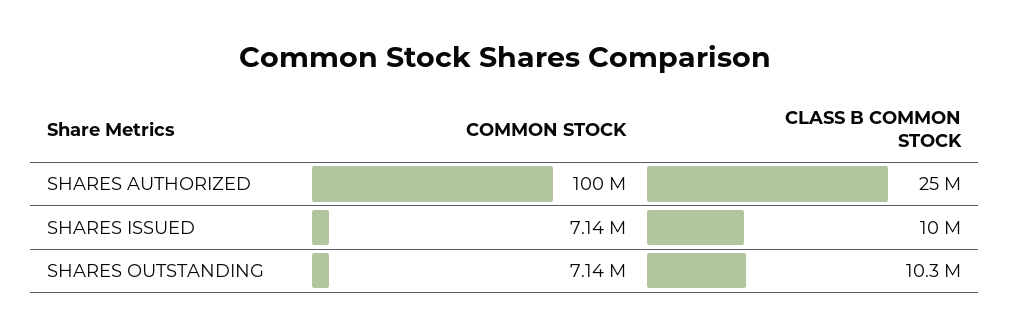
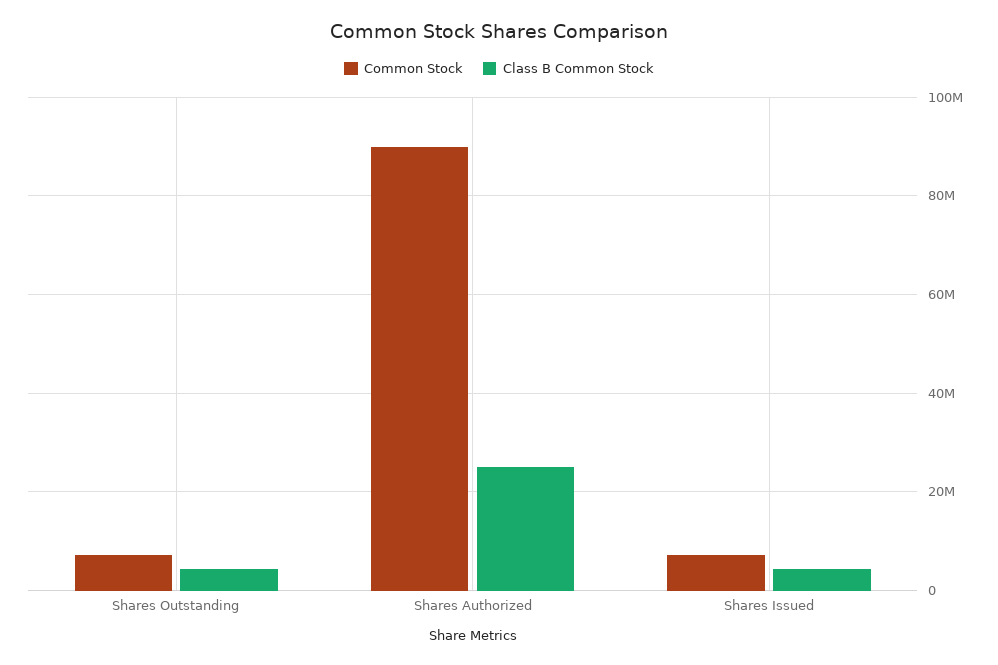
  {
    "COMMON STOCK": {
-     "SHARES AUTHORIZED": 100000000,
+     "SHARES AUTHORIZED": 90000000,
      "SHARES ISSUED": 7140000,
      "SHARES OUTSTANDING": 7140000
    },
    "CLASS B COMMON STOCK": {
      "SHARES AUTHORIZED": 25000000,
-     "SHARES ISSUED": 10000000,
+     "SHARES ISSUED": 4000000,
-     "SHARES OUTSTANDING": 10300000
+     "SHARES OUTSTANDING": 4000000
    }
  }

